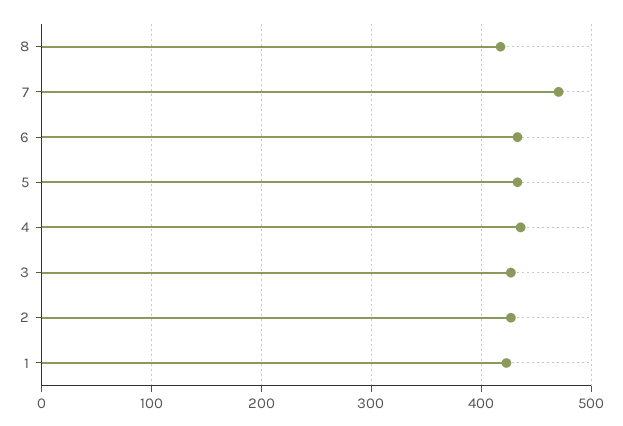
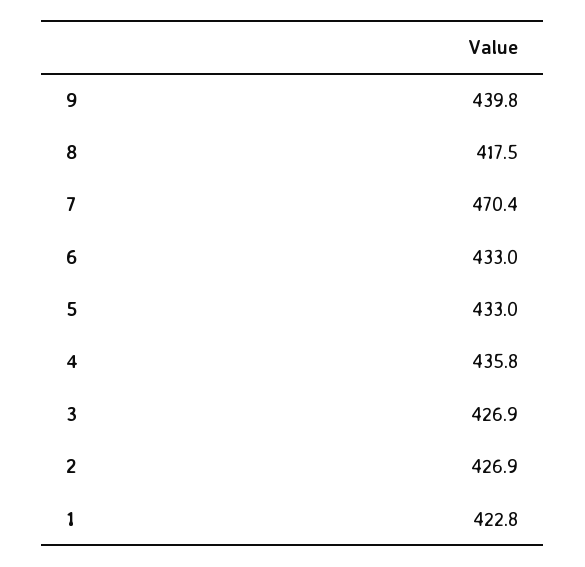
  {
    "8": 417.5,
    "7": 470.4,
    "6": 433,
    "5": 433,
    "4": 435.8,
    "3": 426.9,
    "2": 426.9,
-   "1": 422.8
+   "1": 422.8,
+   "9": 439.8
  }

